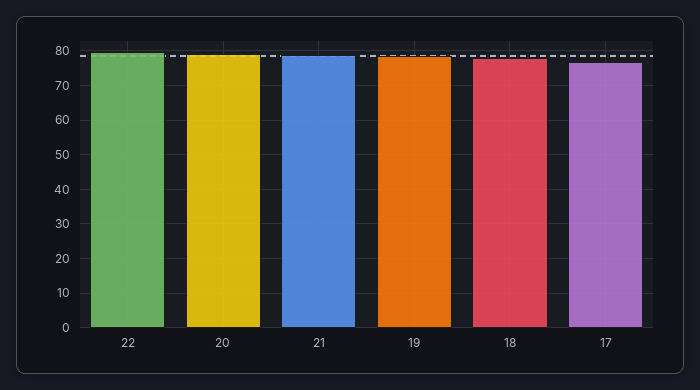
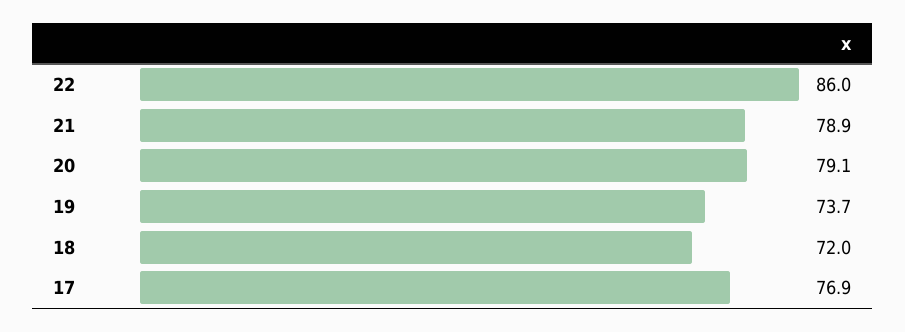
  {
-   "22": 80,
+   "22": 86,
    "20": 79.1,
    "21": 78.9,
-   "19": 78,
+   "19": 73.7,
-   "18": 78,
+   "18": 72,
    "17": 76.9
  }

